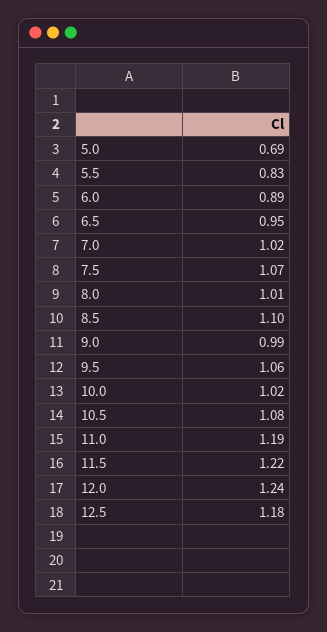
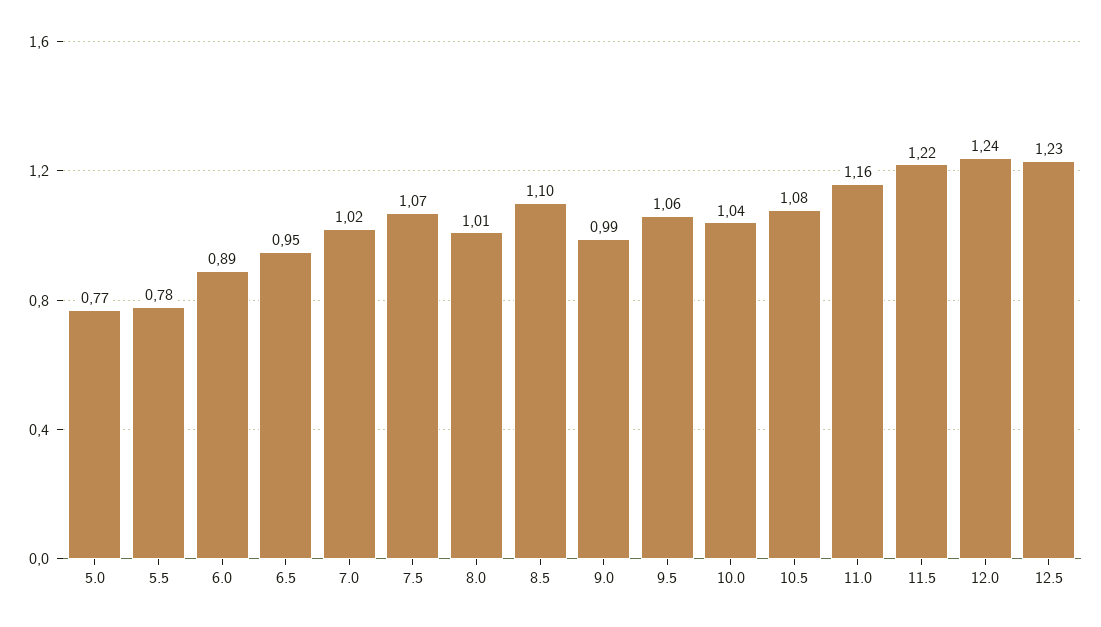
  {
-   "5.0": 0.69,
+   "5.0": 0.77,
-   "5.5": 0.83,
+   "5.5": 0.78,
    "6.0": 0.89,
    "6.5": 0.95,
    "7.0": 1.02,
    "7.5": 1.07,
    "8.0": 1.01,
    "8.5": 1.1,
    "9.0": 0.99,
    "9.5": 1.06,
-   "10.0": 1.02,
+   "10.0": 1.04,
    "10.5": 1.08,
-   "11.0": 1.19,
+   "11.0": 1.16,
    "11.5": 1.22,
    "12.0": 1.24,
-   "12.5": 1.18
+   "12.5": 1.23
  }

